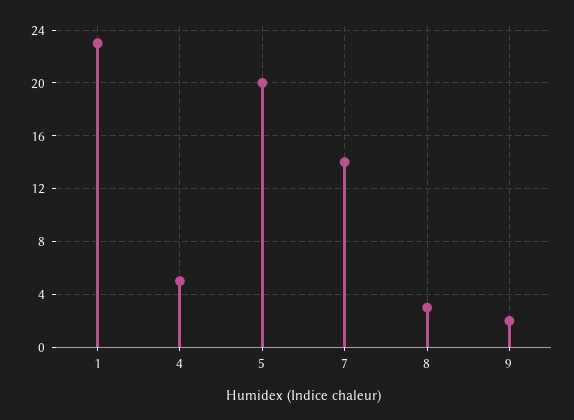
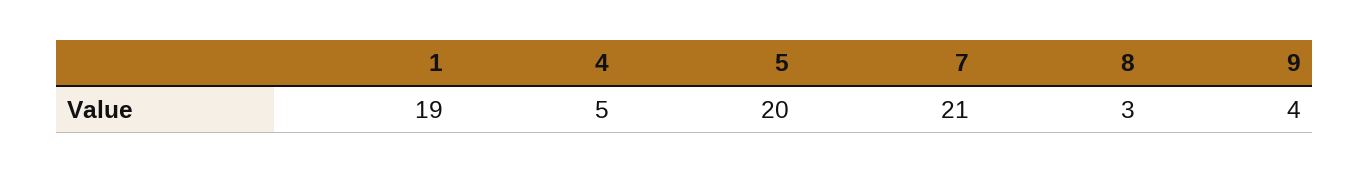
  {
-   "1": 23,
+   "1": 19,
    "4": 5,
    "5": 20,
-   "7": 14,
+   "7": 21,
    "8": 3,
-   "9": 2
+   "9": 4
  }

